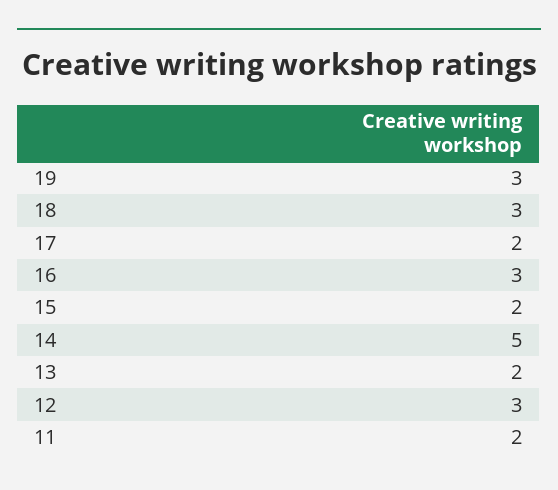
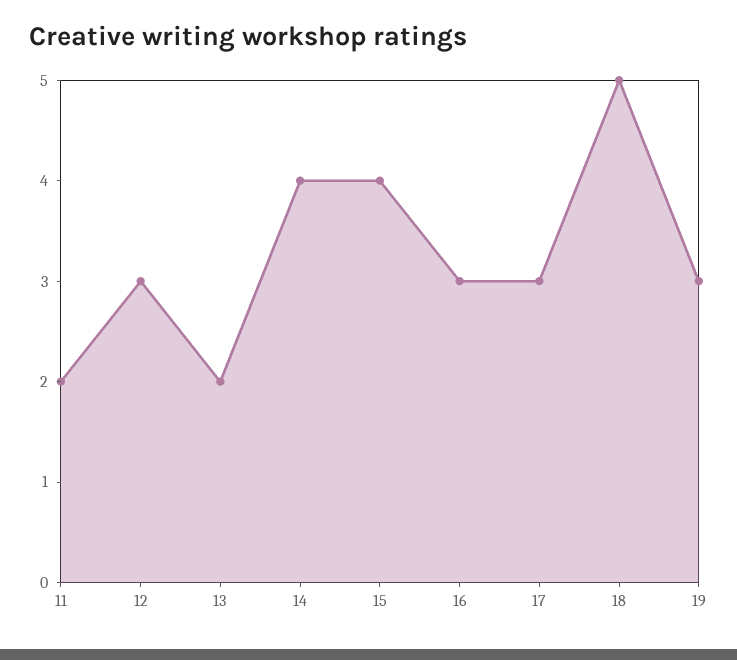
  {
    "19": 3,
-   "18": 3,
+   "18": 5,
-   "17": 2,
+   "17": 3,
    "16": 3,
-   "15": 2,
+   "15": 4,
-   "14": 5,
+   "14": 4,
    "13": 2,
    "12": 3,
    "11": 2
  }

